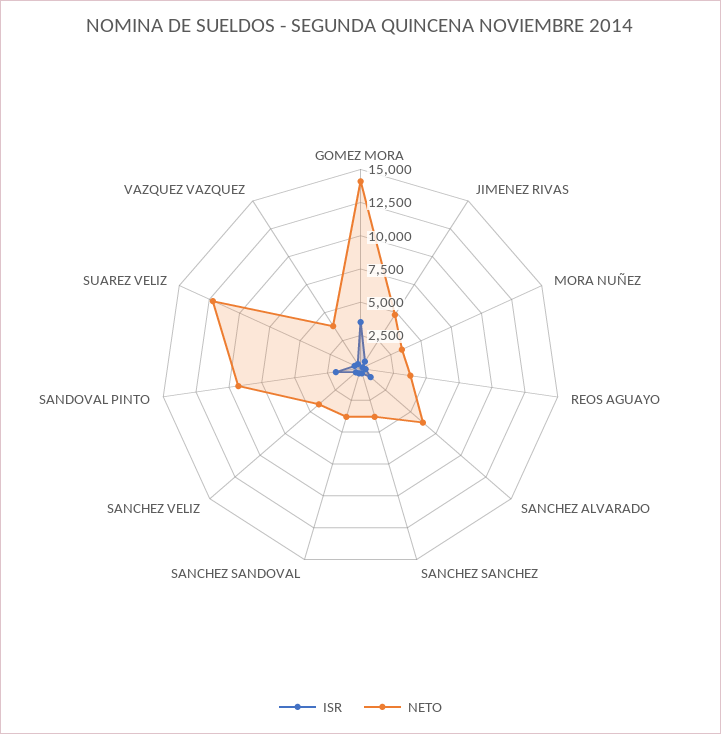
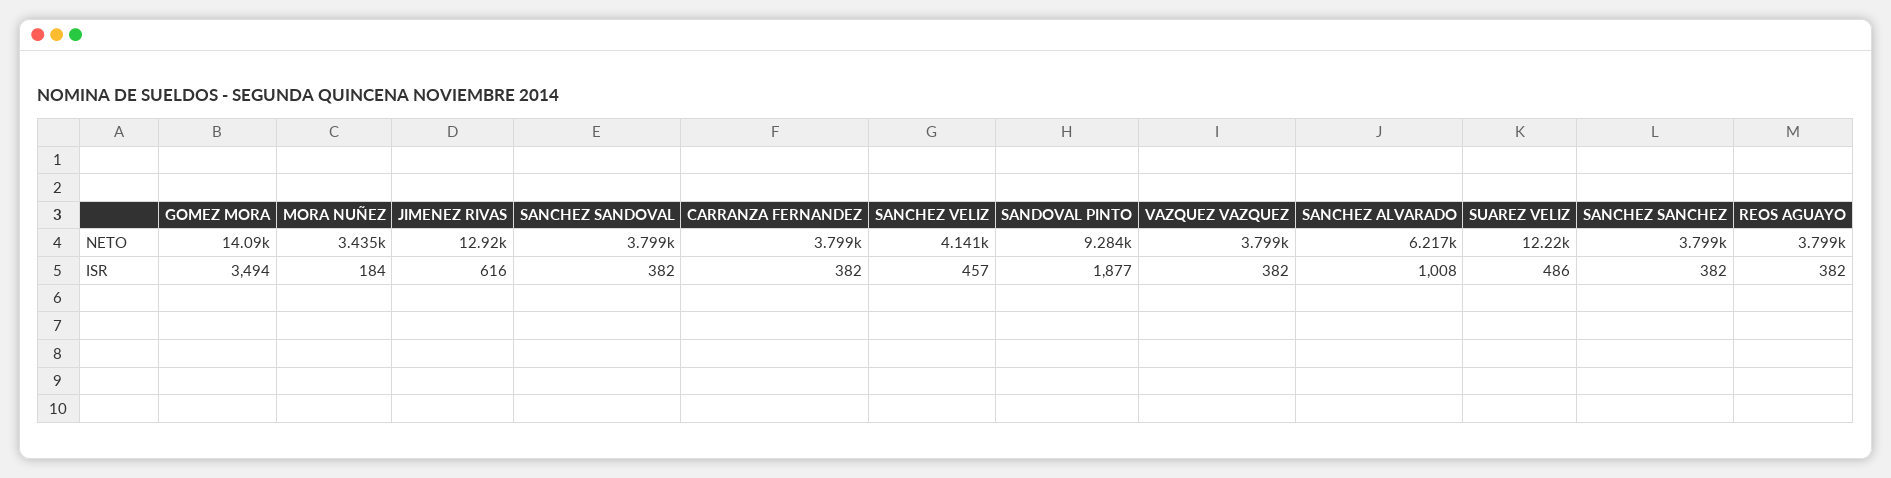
  {
    "ISR": {
      "GOMEZ MORA": 3494,
      "JIMENEZ RIVAS": 616,
      "MORA NUÑEZ": 184,
      "REOS AGUAYO": 382,
      "SANCHEZ ALVARADO": 1008,
      "SANCHEZ SANCHEZ": 382,
      "SANCHEZ SANDOVAL": 382,
      "SANCHEZ VELIZ": 457,
      "SANDOVAL PINTO": 1877,
      "SUAREZ VELIZ": 486,
-     "VAZQUEZ VAZQUEZ": 382
+     "VAZQUEZ VAZQUEZ": 382,
+     "CARRANZA FERNANDEZ": 382
    },
    "NETO": {
      "GOMEZ MORA": 14090,
-     "JIMENEZ RIVAS": 5000,
+     "JIMENEZ RIVAS": 12920,
      "MORA NUÑEZ": 3435,
      "REOS AGUAYO": 3799,
      "SANCHEZ ALVARADO": 6217,
      "SANCHEZ SANCHEZ": 3799,
      "SANCHEZ SANDOVAL": 3799,
      "SANCHEZ VELIZ": 4141,
      "SANDOVAL PINTO": 9284,
      "SUAREZ VELIZ": 12220,
-     "VAZQUEZ VAZQUEZ": 3799
+     "VAZQUEZ VAZQUEZ": 3799,
+     "CARRANZA FERNANDEZ": 3799
    }
  }

